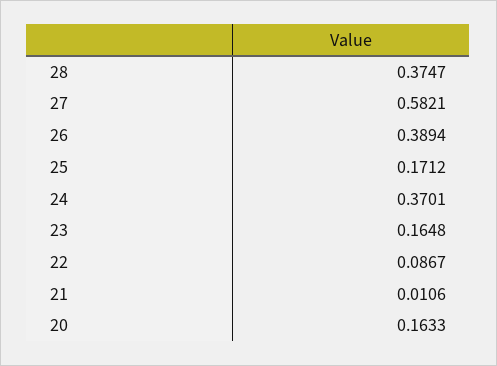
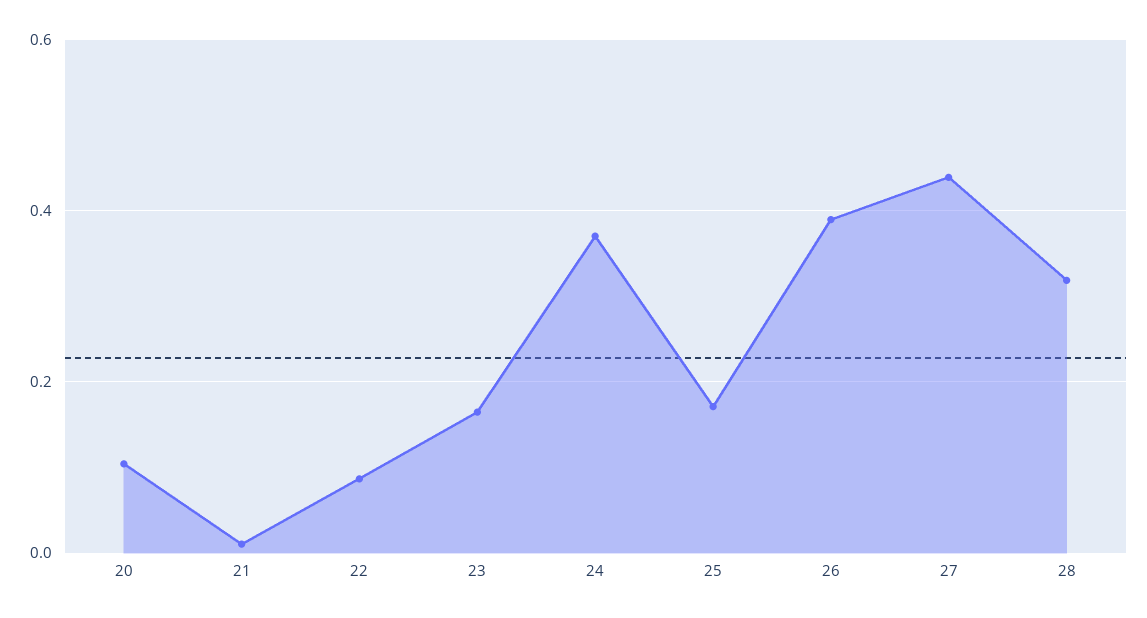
  {
-   "28": 0.3747,
+   "28": 0.32,
-   "27": 0.5821,
+   "27": 0.44,
    "26": 0.3894,
    "25": 0.1712,
    "24": 0.3701,
    "23": 0.1648,
    "22": 0.0867,
    "21": 0.0106,
-   "20": 0.1633
+   "20": 0.1
  }

